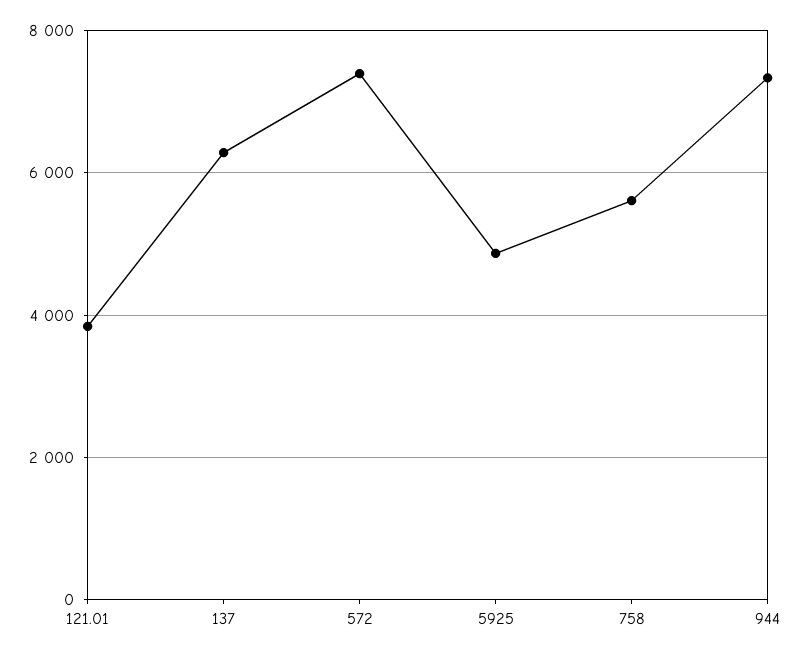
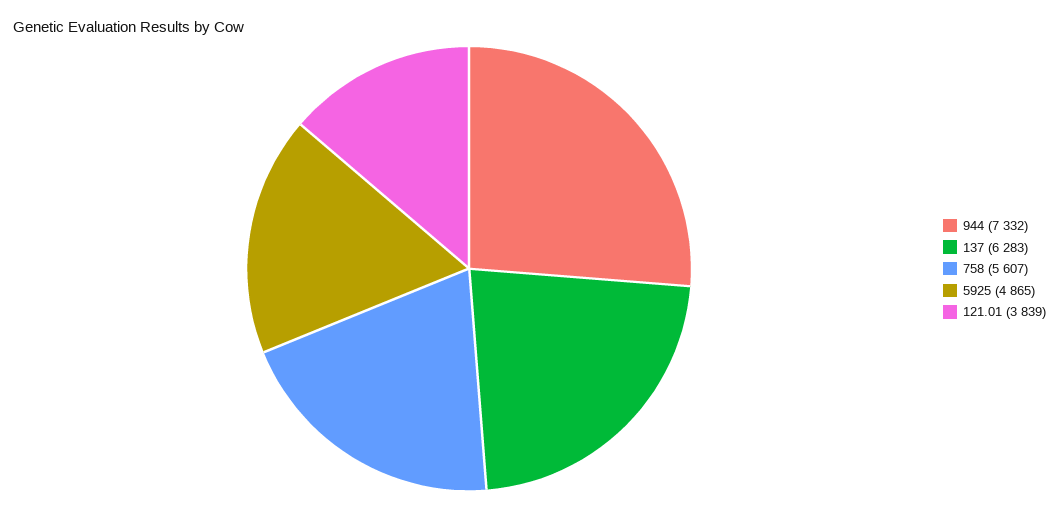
  {
    "121.01": 3839,
    "137": 6283,
-   "572": 7400,
    "5925": 4865,
    "758": 5607,
    "944": 7332
  }

